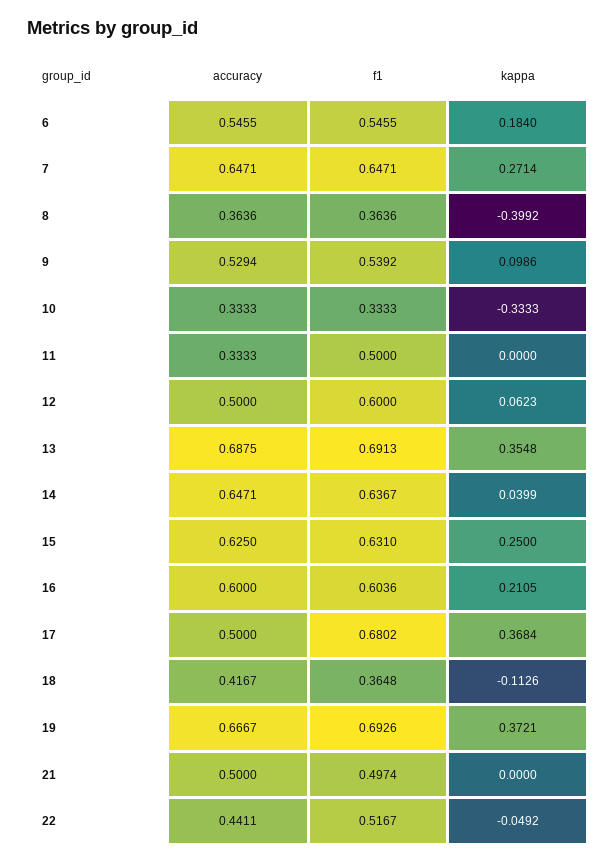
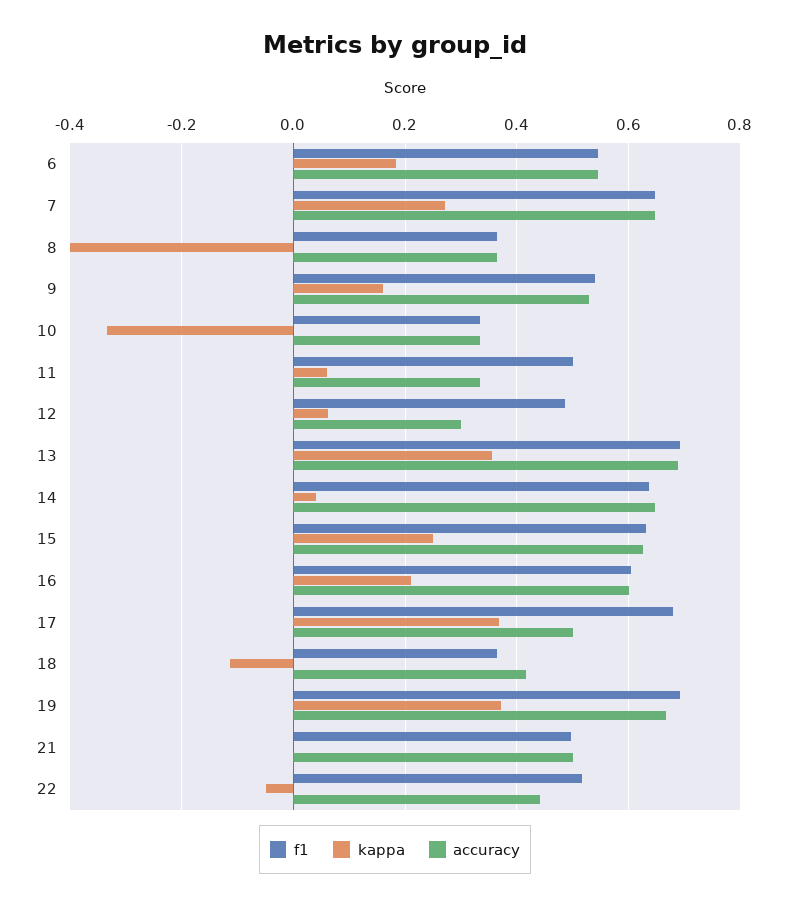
  {
    "accuracy": {
      "6": 0.5455,
      "7": 0.6471,
      "8": 0.3636,
      "9": 0.5294,
      "10": 0.3333,
      "11": 0.3333,
-     "12": 0.5,
+     "12": 0.3,
      "13": 0.6875,
      "14": 0.6471,
      "15": 0.625,
      "16": 0.6,
      "17": 0.5,
      "18": 0.4167,
      "19": 0.6667,
      "21": 0.5,
      "22": 0.4411
    },
    "f1": {
      "6": 0.5455,
      "7": 0.6471,
      "8": 0.3636,
      "9": 0.5392,
      "10": 0.3333,
      "11": 0.5,
-     "12": 0.6,
+     "12": 0.48,
      "13": 0.6913,
      "14": 0.6367,
      "15": 0.631,
      "16": 0.6036,
      "17": 0.6802,
      "18": 0.3648,
      "19": 0.6926,
      "21": 0.4974,
      "22": 0.5167
    },
    "kappa": {
      "6": 0.184,
      "7": 0.2714,
      "8": -0.3992,
-     "9": 0.0986,
+     "9": 0.16,
      "10": -0.3333,
-     "11": 0,
+     "11": 0.06,
      "12": 0.0623,
      "13": 0.3548,
      "14": 0.0399,
      "15": 0.25,
      "16": 0.2105,
      "17": 0.3684,
      "18": -0.1126,
      "19": 0.3721,
      "21": 0,
      "22": -0.0492
    }
  }

